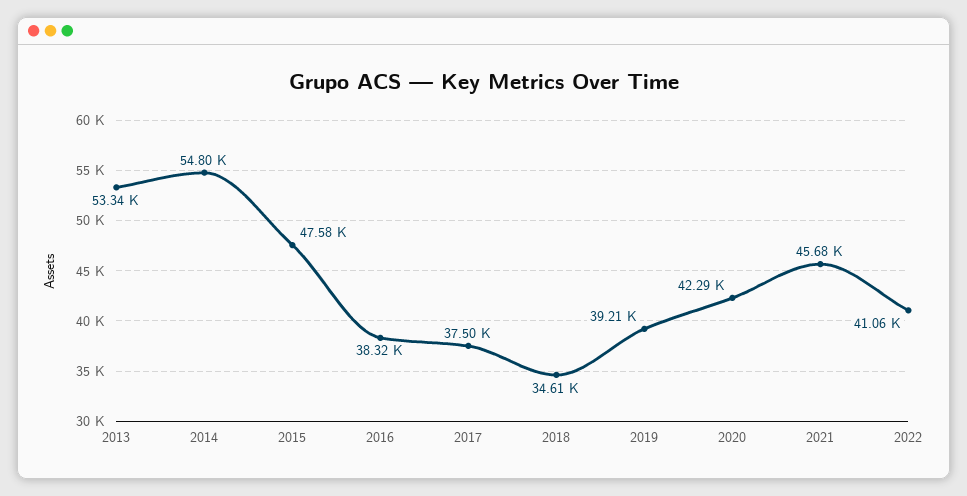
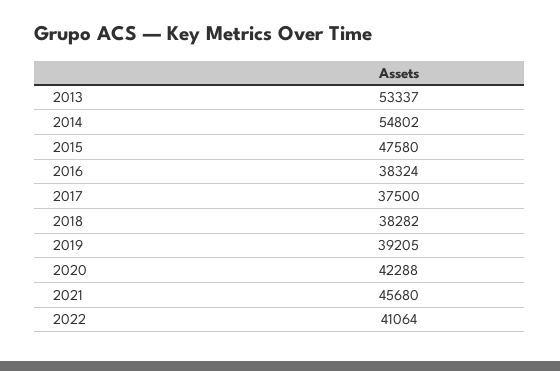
  {
    "2013": 53337,
    "2014": 54802,
    "2015": 47580,
    "2016": 38324,
    "2017": 37500,
-   "2018": 34610,
+   "2018": 38282,
    "2019": 39205,
    "2020": 42288,
    "2021": 45680,
    "2022": 41064
  }

